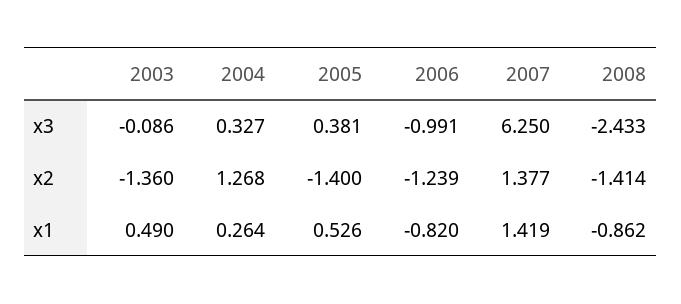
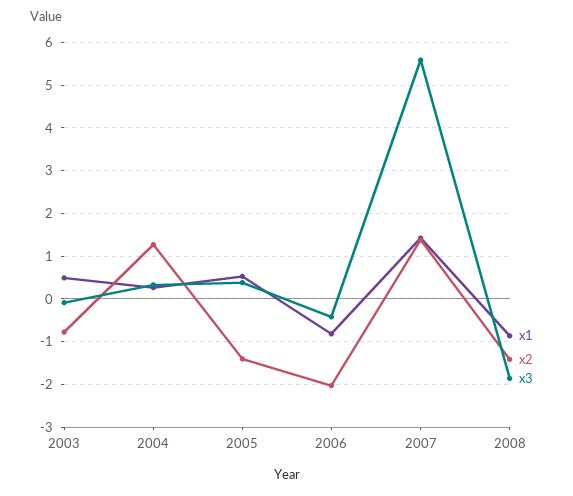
  {
    "x3": {
      "2003": -0.086,
      "2004": 0.327,
      "2005": 0.381,
-     "2006": -0.991,
+     "2006": -0.4,
-     "2007": 6.25,
+     "2007": 5.6,
-     "2008": -2.433
+     "2008": -1.8
    },
    "x2": {
-     "2003": -1.36,
+     "2003": -0.8,
      "2004": 1.268,
      "2005": -1.4,
-     "2006": -1.239,
+     "2006": -2,
      "2007": 1.377,
      "2008": -1.414
    },
    "x1": {
      "2003": 0.49,
      "2004": 0.264,
      "2005": 0.526,
      "2006": -0.82,
      "2007": 1.419,
      "2008": -0.862
    }
  }

